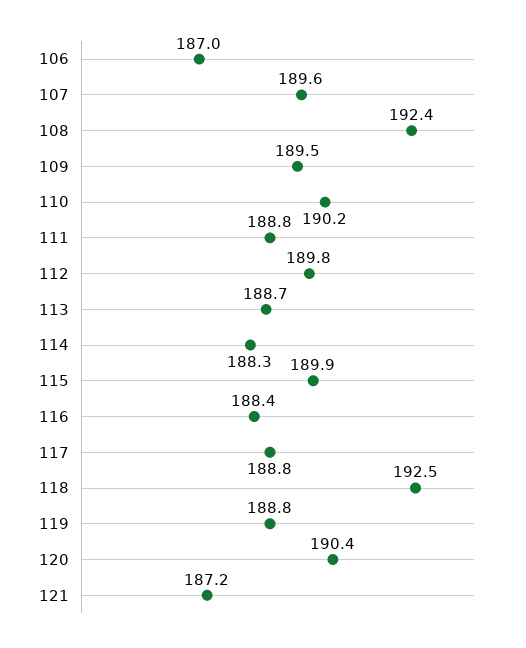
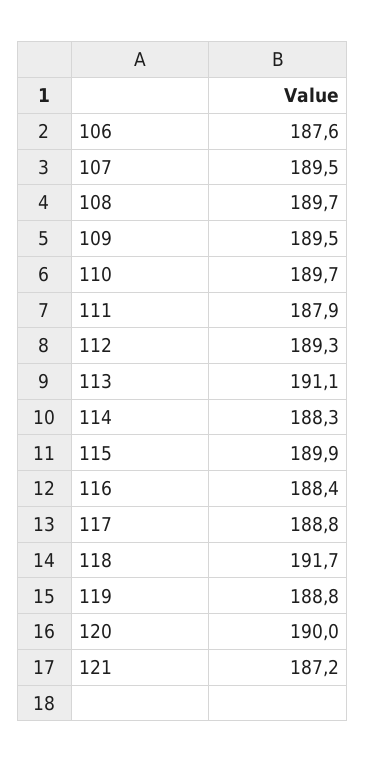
  {
-   "106": 187,
+   "106": 187.6,
-   "107": 189.6,
+   "107": 189.5,
-   "108": 192.4,
+   "108": 189.7,
    "109": 189.5,
-   "110": 190.2,
+   "110": 189.7,
-   "111": 188.8,
+   "111": 187.9,
-   "112": 189.8,
+   "112": 189.3,
-   "113": 188.7,
+   "113": 191.1,
    "114": 188.3,
    "115": 189.9,
    "116": 188.4,
    "117": 188.8,
-   "118": 192.5,
+   "118": 191.7,
    "119": 188.8,
-   "120": 190.4,
+   "120": 190,
    "121": 187.2
  }

